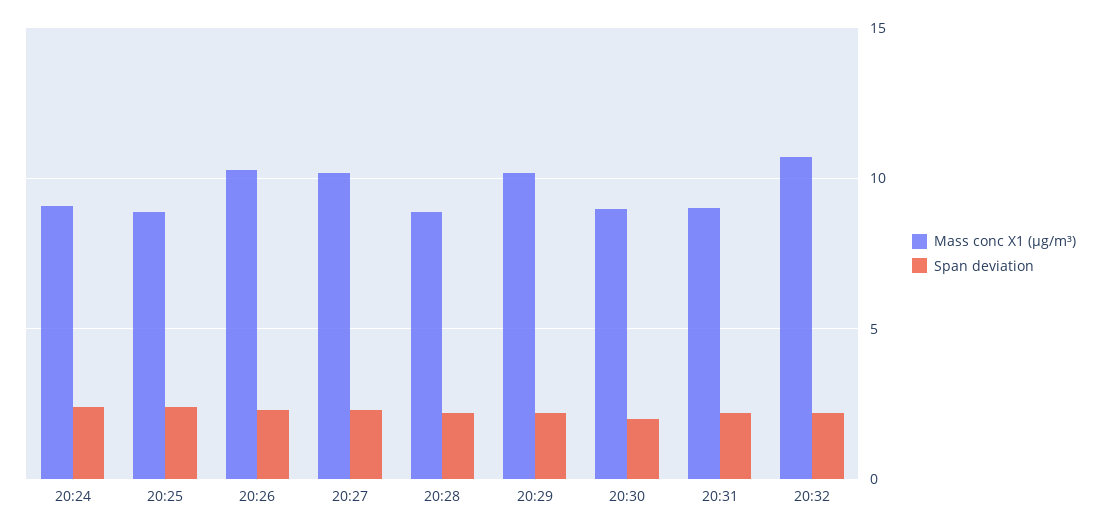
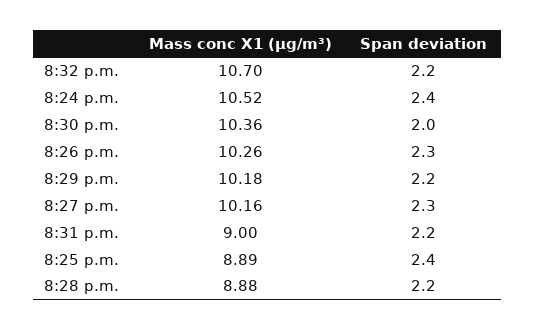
  {
    "Mass conc X1 (μg/m³)": {
-     "20:24": 9,
+     "20:24": 10.52,
      "20:25": 8.89,
      "20:26": 10.26,
      "20:27": 10.16,
      "20:28": 8.88,
      "20:29": 10.18,
-     "20:30": 9,
+     "20:30": 10.36,
      "20:31": 9,
      "20:32": 10.7
    },
    "Span deviation": {
      "20:24": 2.4,
      "20:25": 2.4,
      "20:26": 2.3,
      "20:27": 2.3,
      "20:28": 2.2,
      "20:29": 2.2,
      "20:30": 2,
      "20:31": 2.2,
      "20:32": 2.2
    }
  }

